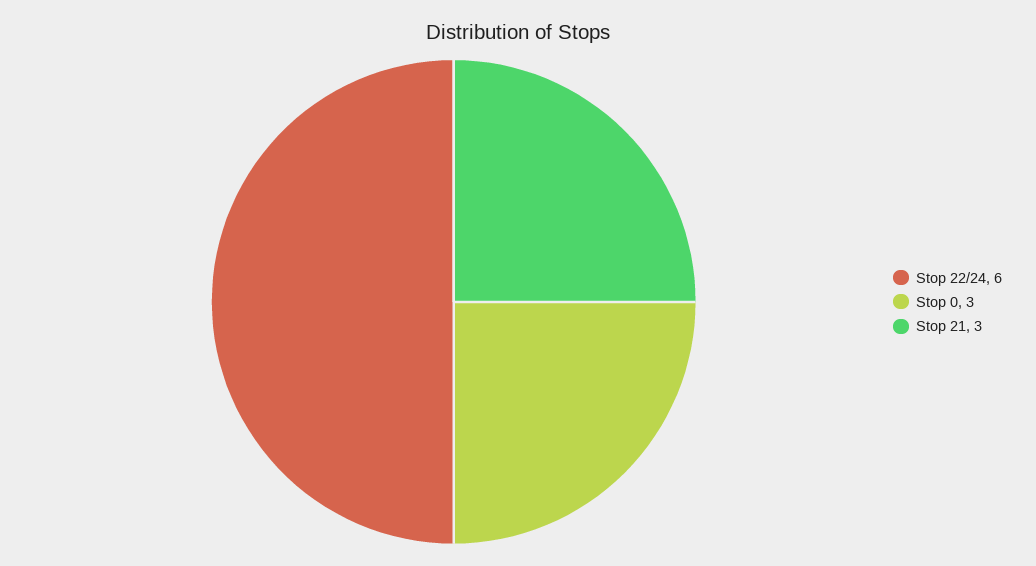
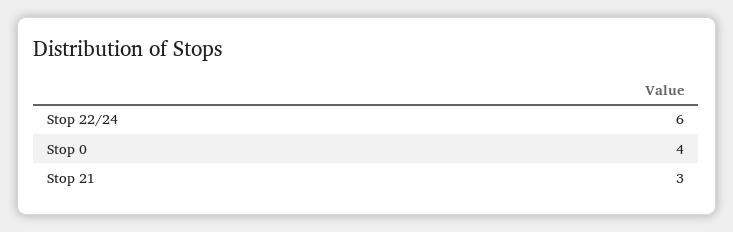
  {
    "Stop 22/24": 6,
-   "Stop 0": 3,
+   "Stop 0": 4,
    "Stop 21": 3
  }

